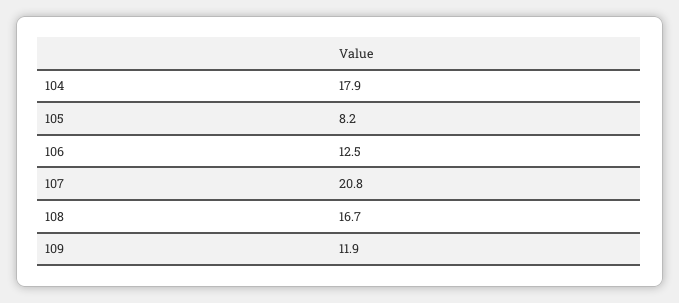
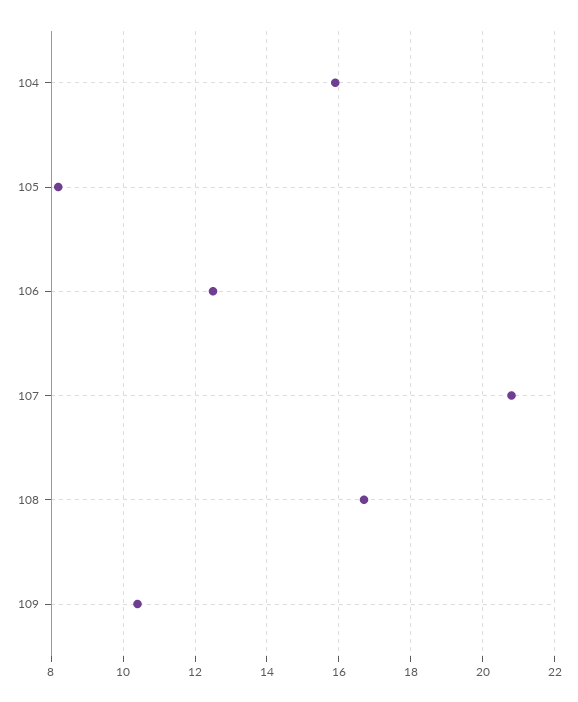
  {
-   "104": 17.9,
+   "104": 16,
    "105": 8.2,
    "106": 12.5,
    "107": 20.8,
    "108": 16.7,
-   "109": 11.9
+   "109": 10.5
  }

